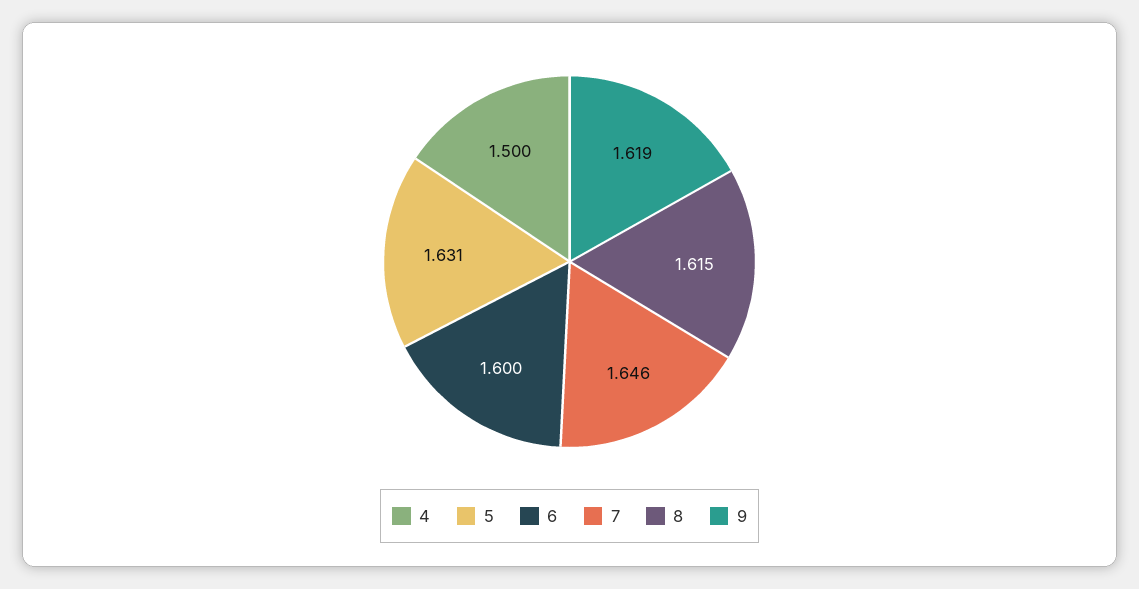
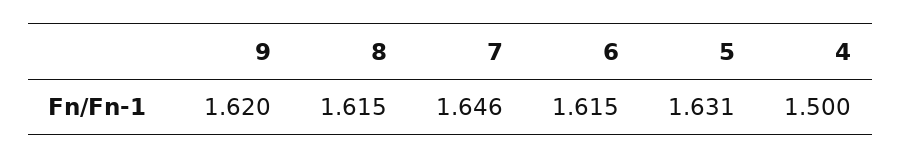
  {
    "4": 1.5,
    "5": 1.631,
-   "6": 1.6,
+   "6": 1.615,
    "7": 1.646,
    "8": 1.615,
-   "9": 1.619
+   "9": 1.62
  }

